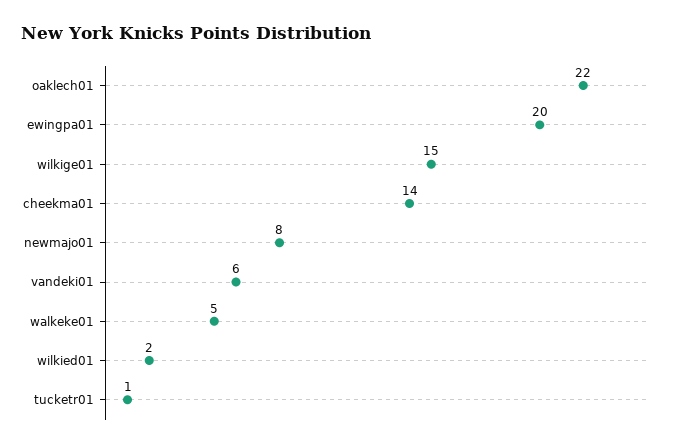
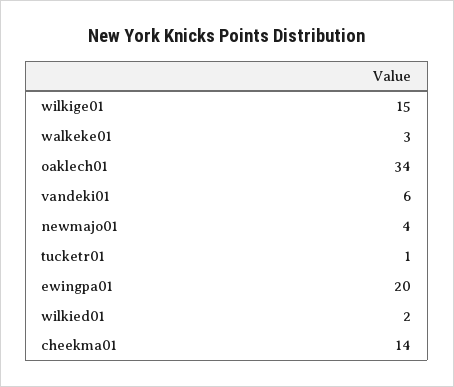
  {
-   "oaklech01": 22,
+   "oaklech01": 34,
    "ewingpa01": 20,
    "wilkige01": 15,
    "cheekma01": 14,
-   "newmajo01": 8,
+   "newmajo01": 4,
    "vandeki01": 6,
-   "walkeke01": 5,
+   "walkeke01": 3,
    "wilkied01": 2,
    "tucketr01": 1
  }

